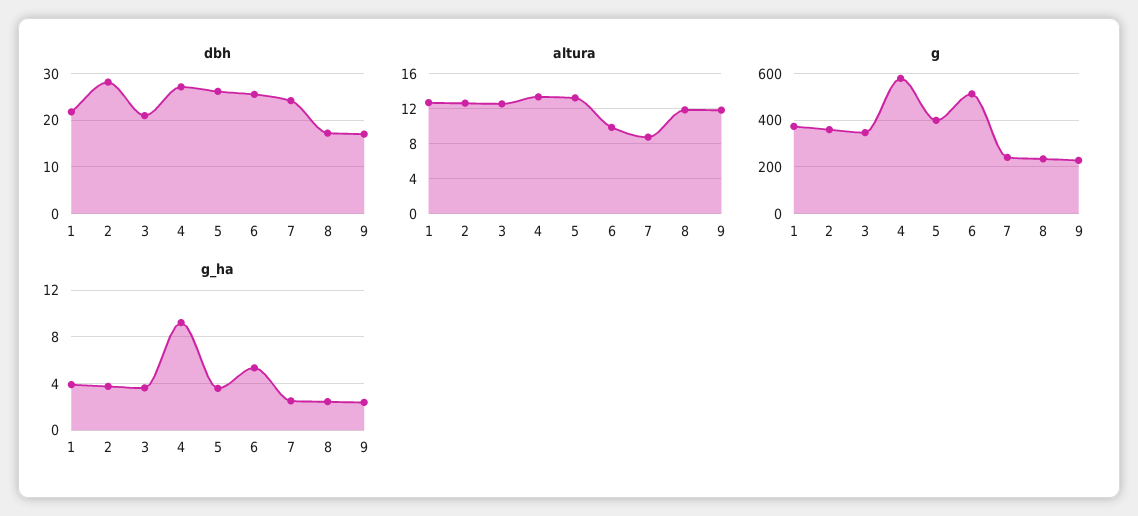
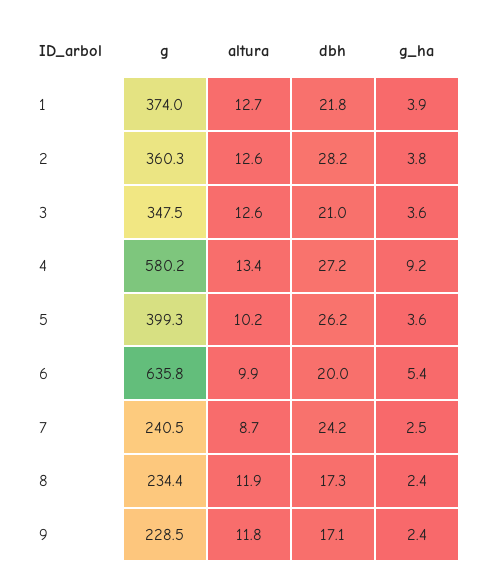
  {
    "dbh": {
      "1": 21.8,
      "2": 28.2,
      "3": 21,
      "4": 27.2,
      "5": 26.2,
-     "6": 26,
+     "6": 20,
      "7": 24.2,
      "8": 17.3,
      "9": 17.1
    },
    "altura": {
      "1": 12.7,
      "2": 12.6,
      "3": 12.6,
      "4": 13.4,
-     "5": 13,
+     "5": 10.2,
      "6": 9.9,
      "7": 8.7,
      "8": 11.9,
      "9": 11.8
    },
    "g": {
      "1": 374,
      "2": 360.3,
      "3": 347.5,
      "4": 580.2,
      "5": 399.3,
-     "6": 500,
+     "6": 635.8,
      "7": 240.5,
      "8": 234.4,
      "9": 228.5
    },
    "g_ha": {
      "1": 3.9,
      "2": 3.8,
      "3": 3.6,
      "4": 9.2,
      "5": 3.6,
      "6": 5.4,
      "7": 2.5,
      "8": 2.4,
      "9": 2.4
    }
  }

